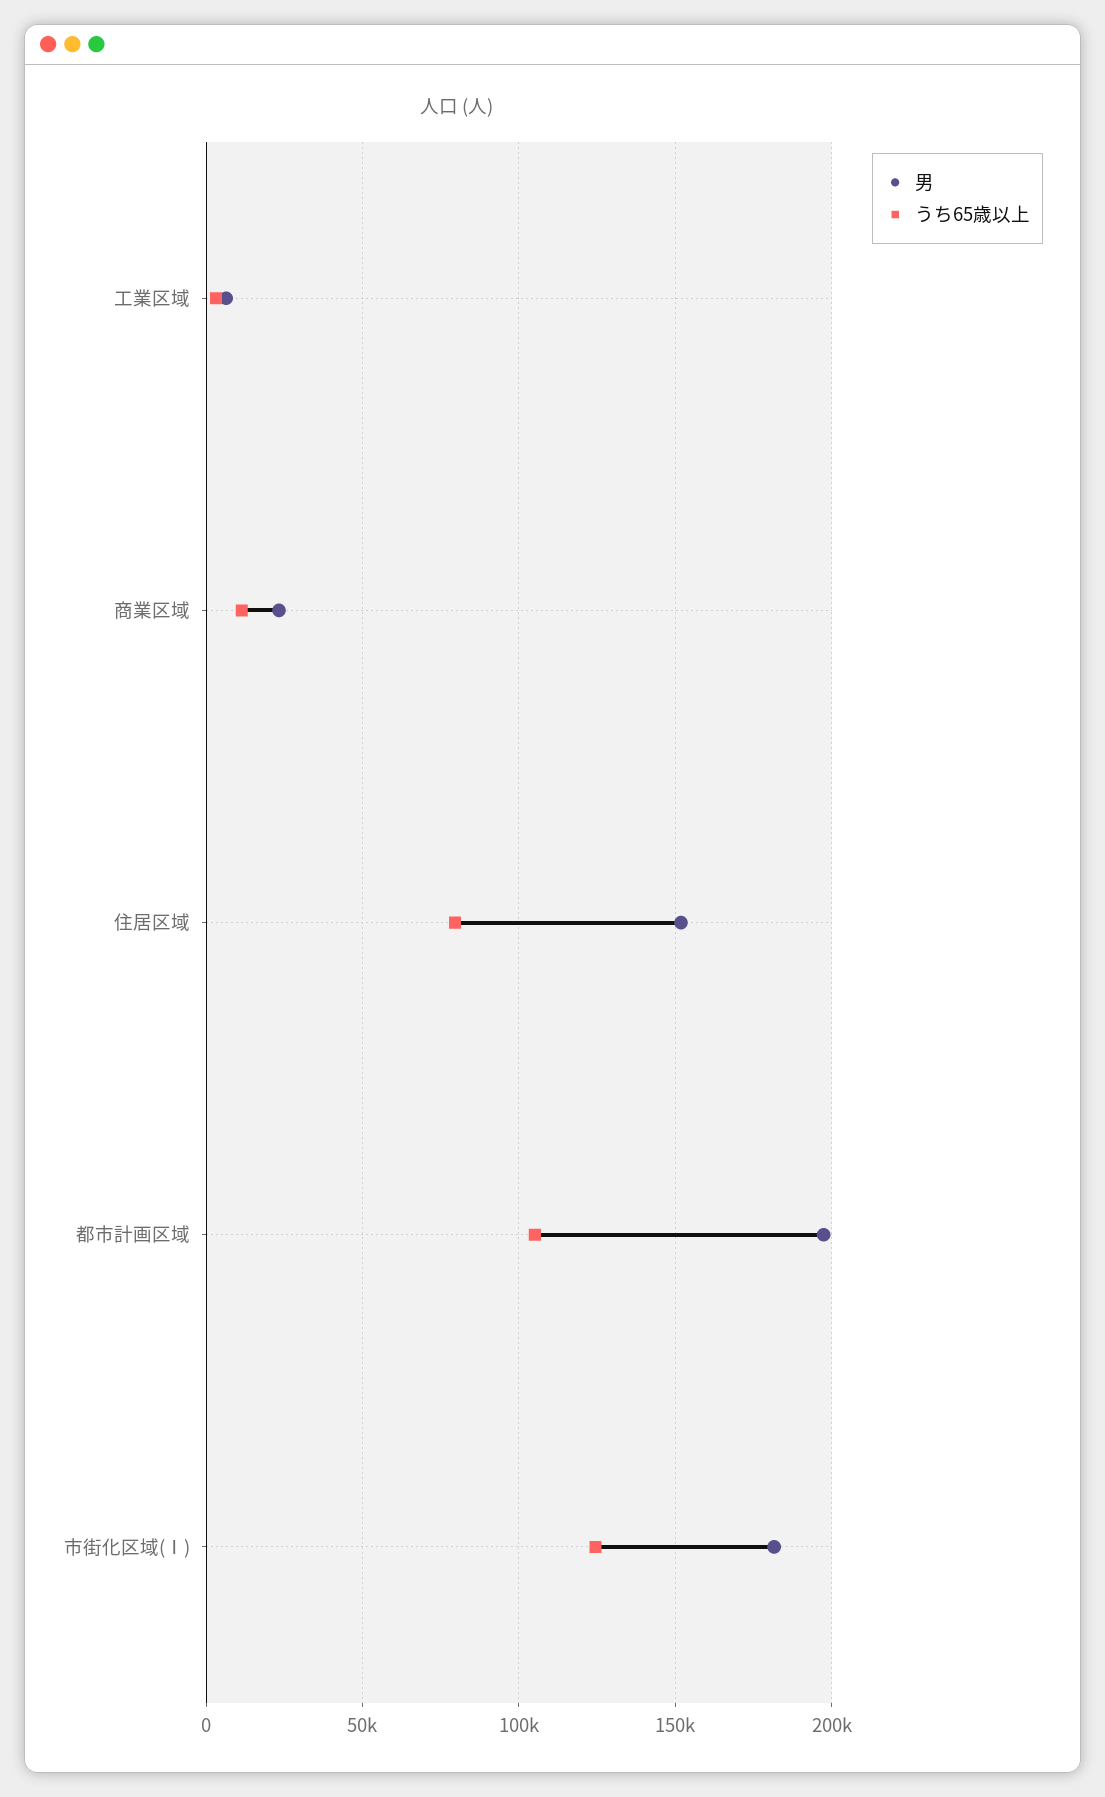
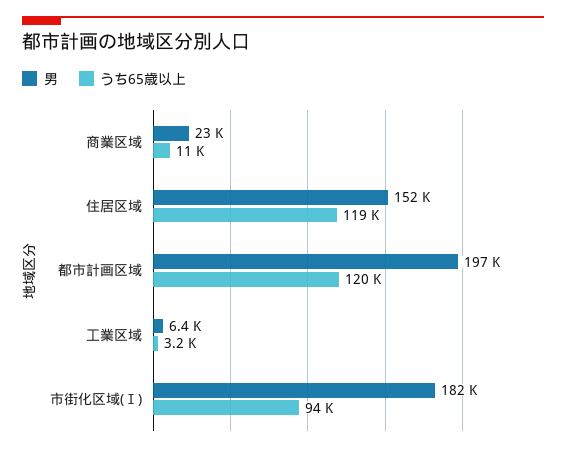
  {
    "男": {
      "工業区域": 6400,
      "商業区域": 23000,
      "住居区域": 152000,
      "都市計画区域": 197000,
      "市街化区域(Ⅰ)": 182000
    },
    "うち65歳以上": {
      "工業区域": 3200,
      "商業区域": 11000,
-     "住居区域": 80000,
+     "住居区域": 119000,
-     "都市計画区域": 105000,
+     "都市計画区域": 120000,
-     "市街化区域(Ⅰ)": 125000
+     "市街化区域(Ⅰ)": 94000
    }
  }

